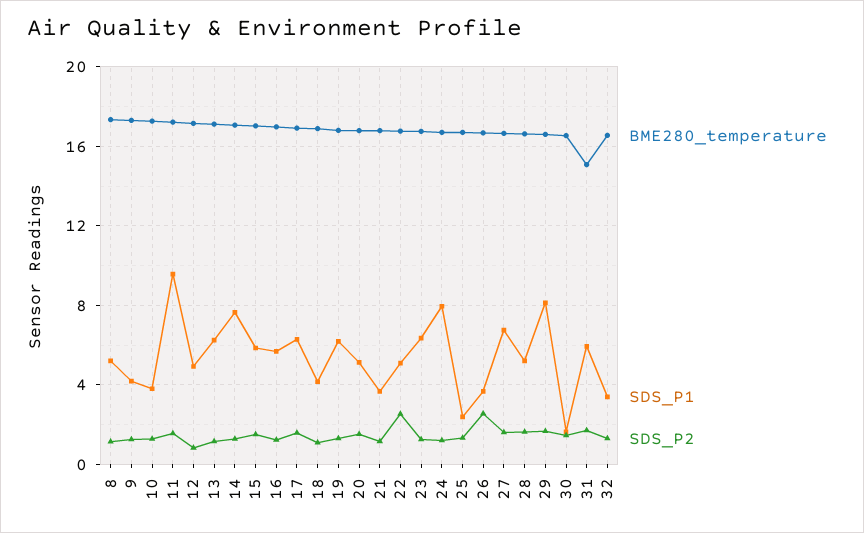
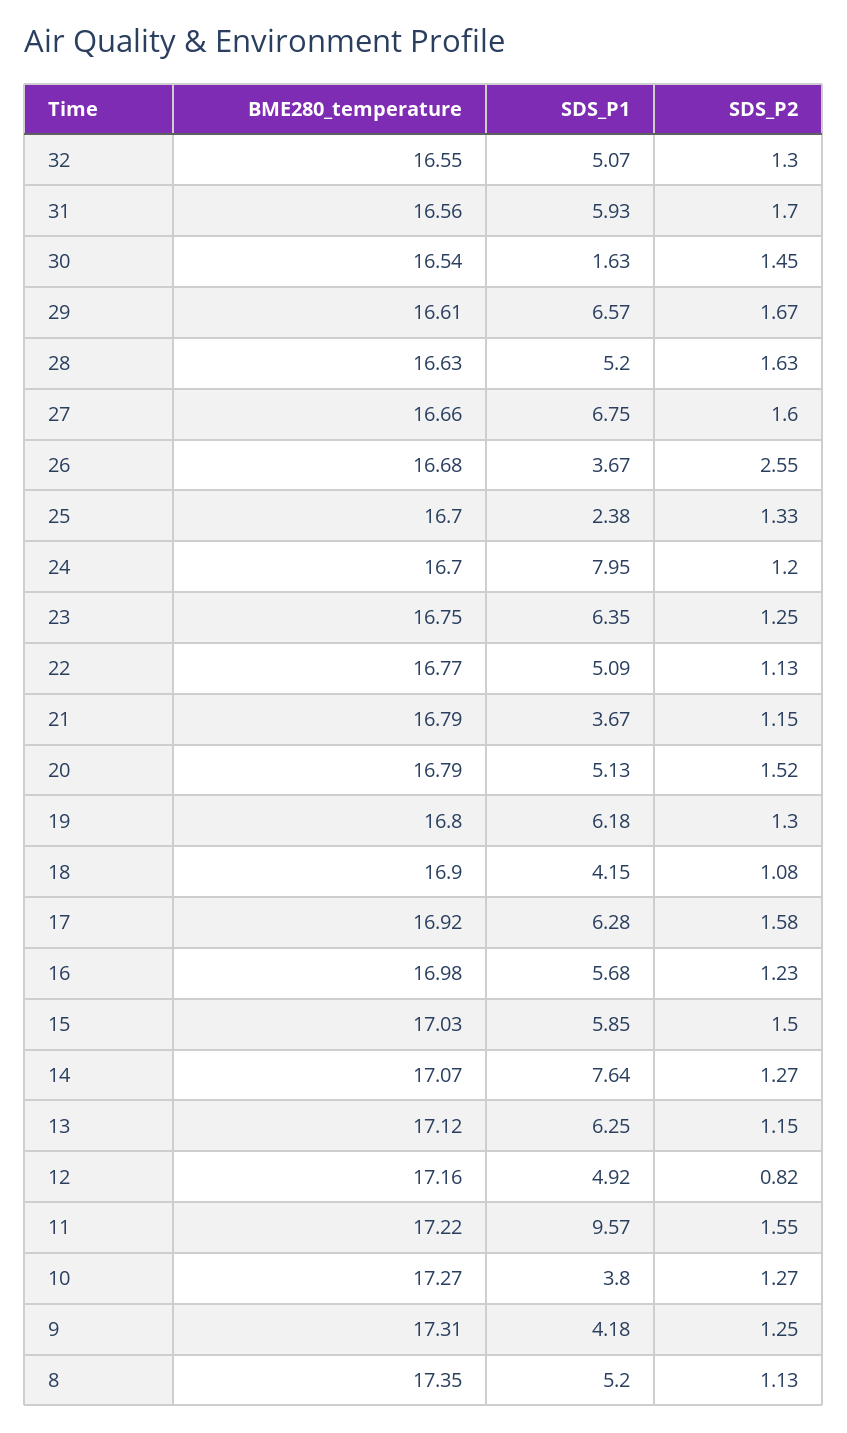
  {
    "BME280_temperature": {
      "8": 17.35,
      "9": 17.31,
      "10": 17.27,
      "11": 17.22,
      "12": 17.16,
      "13": 17.12,
      "14": 17.07,
      "15": 17.03,
      "16": 16.98,
      "17": 16.92,
      "18": 16.9,
      "19": 16.8,
      "20": 16.79,
      "21": 16.79,
      "22": 16.77,
      "23": 16.75,
      "24": 16.7,
      "25": 16.7,
      "26": 16.68,
      "27": 16.66,
      "28": 16.63,
      "29": 16.61,
      "30": 16.54,
-     "31": 15,
+     "31": 16.56,
      "32": 16.55
    },
    "SDS_P1": {
      "8": 5.2,
      "9": 4.18,
      "10": 3.8,
      "11": 9.57,
      "12": 4.92,
      "13": 6.25,
      "14": 7.64,
      "15": 5.85,
      "16": 5.68,
      "17": 6.28,
      "18": 4.15,
      "19": 6.18,
      "20": 5.13,
      "21": 3.67,
      "22": 5.09,
      "23": 6.35,
      "24": 7.95,
      "25": 2.38,
      "26": 3.67,
      "27": 6.75,
      "28": 5.2,
-     "29": 8,
+     "29": 6.57,
      "30": 1.63,
      "31": 5.93,
-     "32": 3.5
+     "32": 5.07
    },
    "SDS_P2": {
      "8": 1.13,
      "9": 1.25,
      "10": 1.27,
      "11": 1.55,
      "12": 0.82,
      "13": 1.15,
      "14": 1.27,
      "15": 1.5,
      "16": 1.23,
      "17": 1.58,
      "18": 1.08,
      "19": 1.3,
      "20": 1.52,
      "21": 1.15,
-     "22": 2.5,
+     "22": 1.13,
      "23": 1.25,
      "24": 1.2,
      "25": 1.33,
      "26": 2.55,
      "27": 1.6,
      "28": 1.63,
      "29": 1.67,
      "30": 1.45,
      "31": 1.7,
      "32": 1.3
    }
  }

